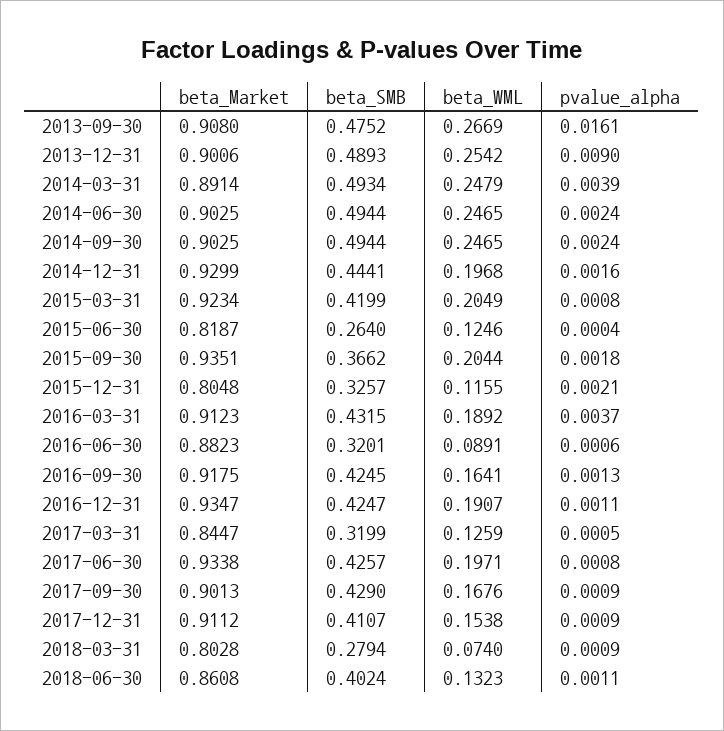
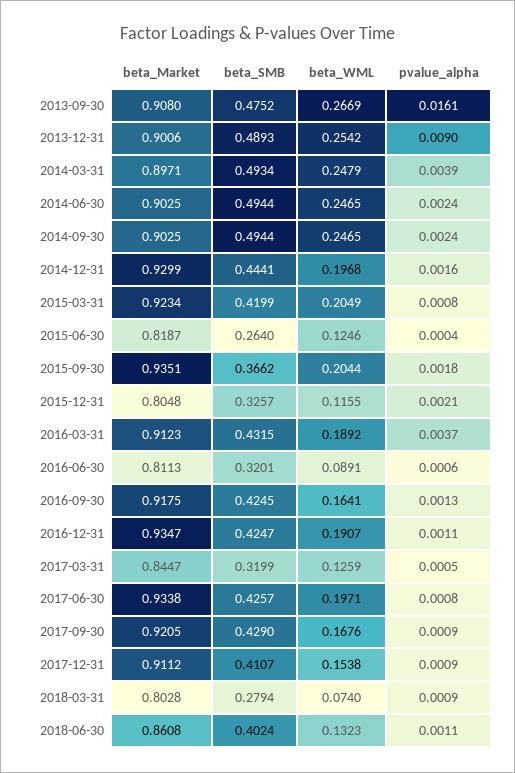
  {
    "beta_Market": {
      "2013-09-30": 0.908,
      "2013-12-31": 0.9006,
-     "2014-03-31": 0.8914,
+     "2014-03-31": 0.8971,
      "2014-06-30": 0.9025,
      "2014-09-30": 0.9025,
      "2014-12-31": 0.9299,
      "2015-03-31": 0.9234,
      "2015-06-30": 0.8187,
      "2015-09-30": 0.9351,
      "2015-12-31": 0.8048,
      "2016-03-31": 0.9123,
-     "2016-06-30": 0.8823,
+     "2016-06-30": 0.8113,
      "2016-09-30": 0.9175,
      "2016-12-31": 0.9347,
      "2017-03-31": 0.8447,
      "2017-06-30": 0.9338,
-     "2017-09-30": 0.9013,
+     "2017-09-30": 0.9205,
      "2017-12-31": 0.9112,
      "2018-03-31": 0.8028,
      "2018-06-30": 0.8608
    },
    "beta_SMB": {
      "2013-09-30": 0.4752,
      "2013-12-31": 0.4893,
      "2014-03-31": 0.4934,
      "2014-06-30": 0.4944,
      "2014-09-30": 0.4944,
      "2014-12-31": 0.4441,
      "2015-03-31": 0.4199,
      "2015-06-30": 0.264,
      "2015-09-30": 0.3662,
      "2015-12-31": 0.3257,
      "2016-03-31": 0.4315,
      "2016-06-30": 0.3201,
      "2016-09-30": 0.4245,
      "2016-12-31": 0.4247,
      "2017-03-31": 0.3199,
      "2017-06-30": 0.4257,
      "2017-09-30": 0.429,
      "2017-12-31": 0.4107,
      "2018-03-31": 0.2794,
      "2018-06-30": 0.4024
    },
    "beta_WML": {
      "2013-09-30": 0.2669,
      "2013-12-31": 0.2542,
      "2014-03-31": 0.2479,
      "2014-06-30": 0.2465,
      "2014-09-30": 0.2465,
      "2014-12-31": 0.1968,
      "2015-03-31": 0.2049,
      "2015-06-30": 0.1246,
      "2015-09-30": 0.2044,
      "2015-12-31": 0.1155,
      "2016-03-31": 0.1892,
      "2016-06-30": 0.0891,
      "2016-09-30": 0.1641,
      "2016-12-31": 0.1907,
      "2017-03-31": 0.1259,
      "2017-06-30": 0.1971,
      "2017-09-30": 0.1676,
      "2017-12-31": 0.1538,
      "2018-03-31": 0.074,
      "2018-06-30": 0.1323
    },
    "pvalue_alpha": {
      "2013-09-30": 0.0161,
      "2013-12-31": 0.009,
      "2014-03-31": 0.0039,
      "2014-06-30": 0.0024,
      "2014-09-30": 0.0024,
      "2014-12-31": 0.0016,
      "2015-03-31": 0.0008,
      "2015-06-30": 0.0004,
      "2015-09-30": 0.0018,
      "2015-12-31": 0.0021,
      "2016-03-31": 0.0037,
      "2016-06-30": 0.0006,
      "2016-09-30": 0.0013,
      "2016-12-31": 0.0011,
      "2017-03-31": 0.0005,
      "2017-06-30": 0.0008,
      "2017-09-30": 0.0009,
      "2017-12-31": 0.0009,
      "2018-03-31": 0.0009,
      "2018-06-30": 0.0011
    }
  }

